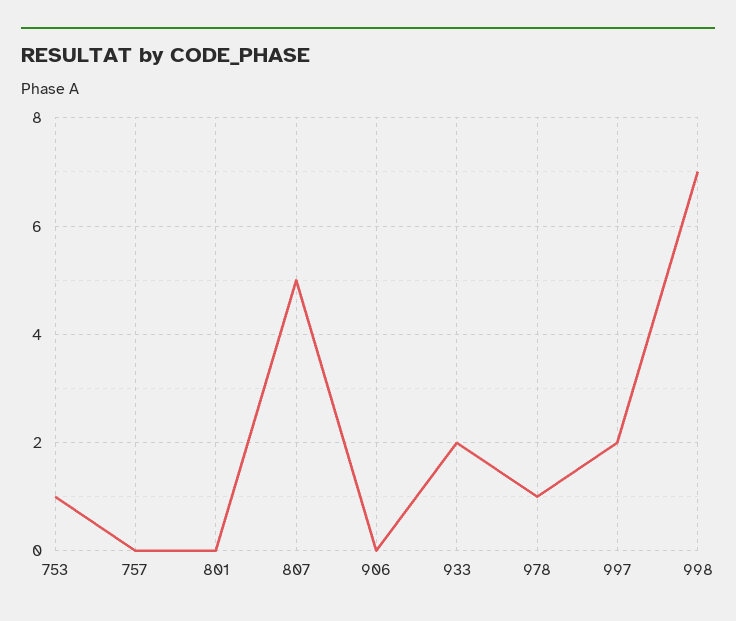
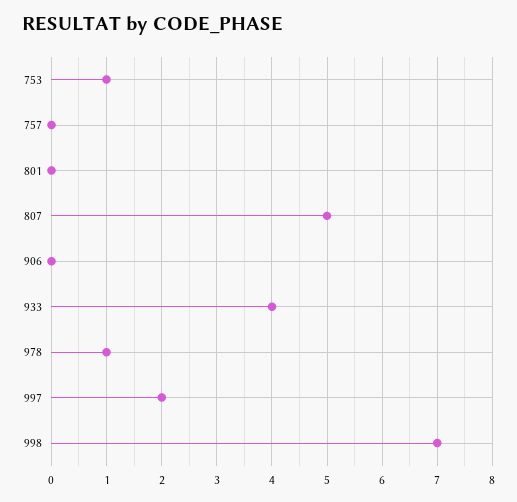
  {
    "753": 1,
    "757": 0,
    "801": 0,
    "807": 5,
    "906": 0,
-   "933": 2,
+   "933": 4,
    "978": 1,
    "997": 2,
    "998": 7
  }

